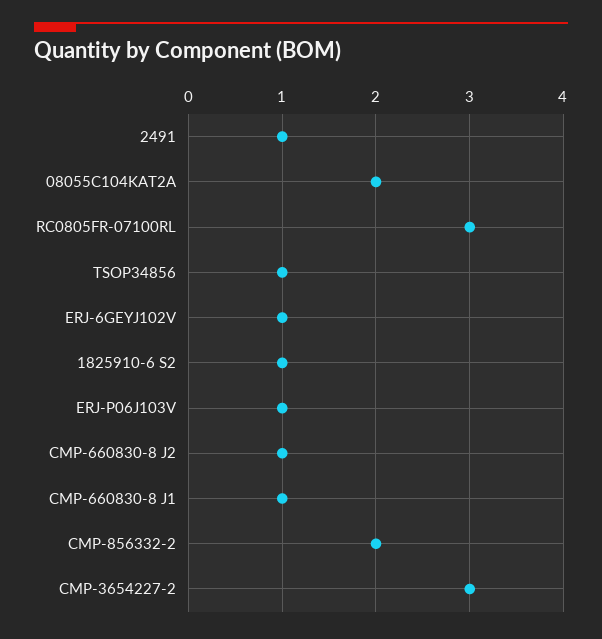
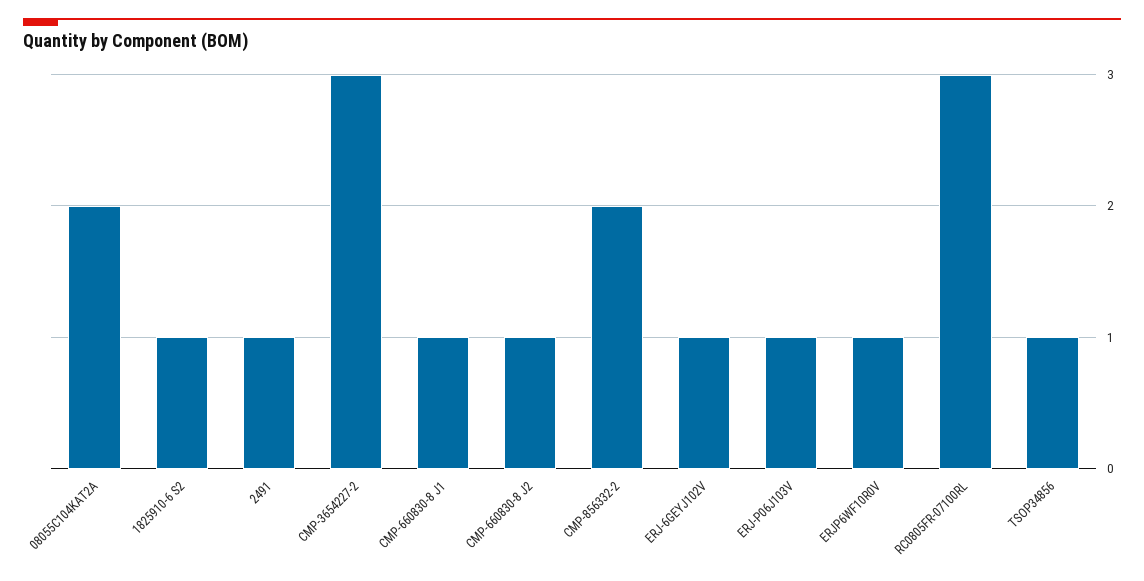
  {
    "2491": 1,
    "08055C104KAT2A": 2,
    "RC0805FR-07100RL": 3,
    "TSOP34856": 1,
    "ERJ-6GEYJ102V": 1,
    "1825910-6 S2": 1,
    "ERJ-P06J103V": 1,
    "CMP-660830-8 J2": 1,
    "CMP-660830-8 J1": 1,
    "CMP-856332-2": 2,
-   "CMP-3654227-2": 3
+   "CMP-3654227-2": 3,
+   "ERJP6WF10R0V": 1
  }

